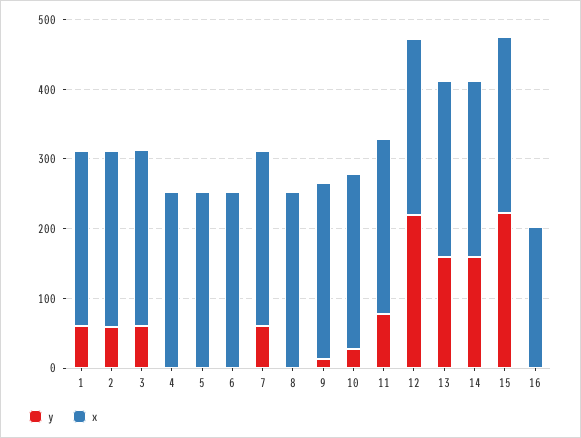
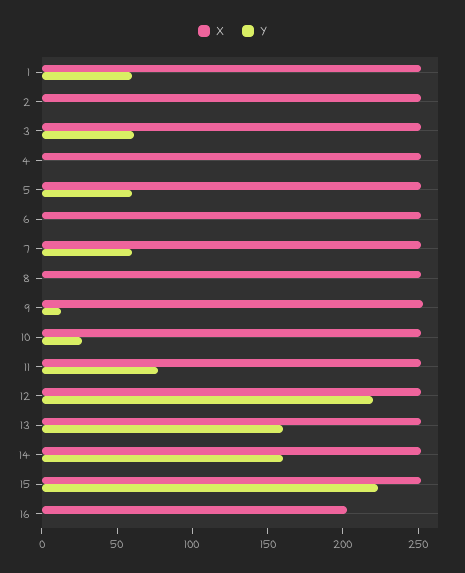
  {
    "y": {
      "1": 60,
-     "2": 60,
+     "2": 0,
      "3": 60,
      "4": 0,
-     "5": 0,
+     "5": 60,
      "6": 0,
      "7": 60,
      "8": 0,
      "9": 10,
      "10": 30,
      "11": 80,
      "12": 220,
      "13": 160,
      "14": 160,
      "15": 220,
      "16": 0
    },
    "x": {
      "1": 250,
      "2": 250,
      "3": 250,
      "4": 250,
      "5": 250,
      "6": 250,
      "7": 250,
      "8": 250,
      "9": 250,
      "10": 250,
      "11": 250,
      "12": 250,
      "13": 250,
      "14": 250,
      "15": 250,
      "16": 200
    }
  }

